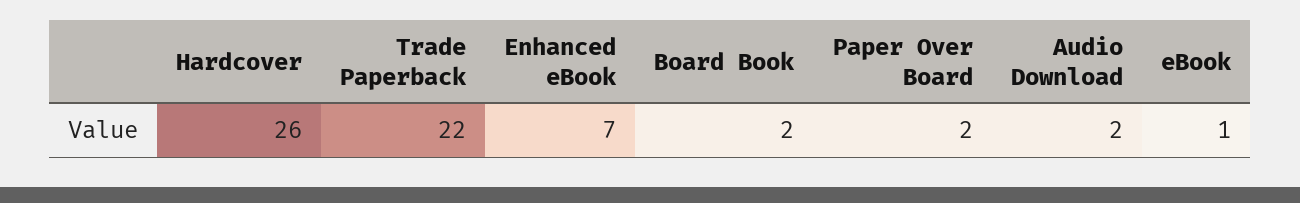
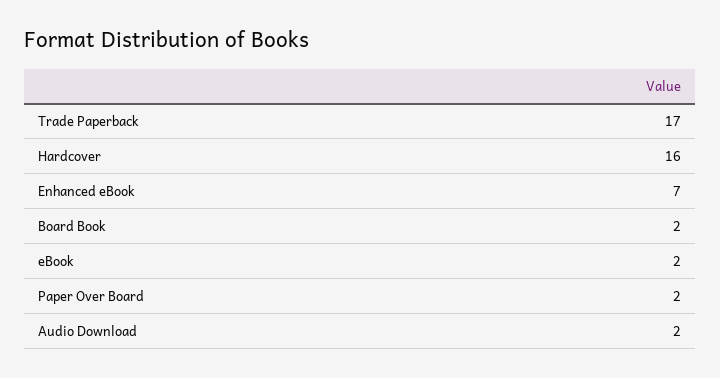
  {
-   "Hardcover": 26,
+   "Hardcover": 16,
-   "Trade Paperback": 22,
+   "Trade Paperback": 17,
    "Enhanced eBook": 7,
    "Board Book": 2,
    "Paper Over Board": 2,
    "Audio Download": 2,
-   "eBook": 1
+   "eBook": 2
  }

